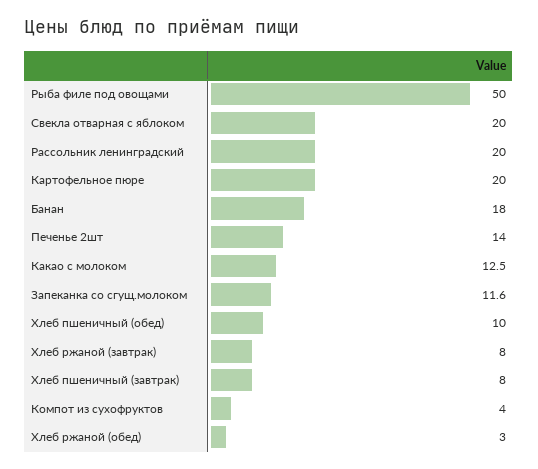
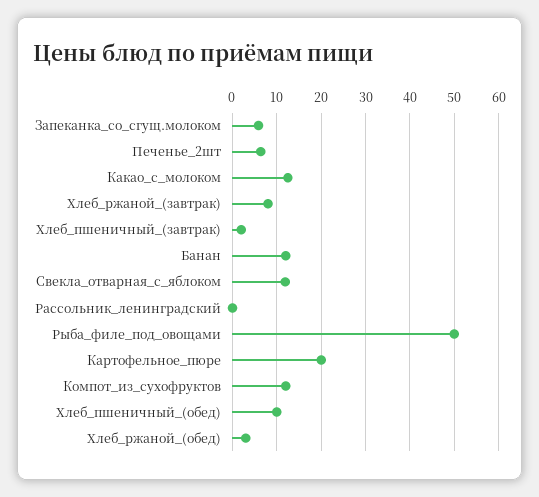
  {
    "Рыба филе под овощами": 50,
-   "Свекла отварная с яблоком": 20,
+   "Свекла отварная с яблоком": 12,
-   "Рассольник ленинградский": 20,
+   "Рассольник ленинградский": 0,
    "Картофельное пюре": 20,
-   "Банан": 18,
+   "Банан": 12,
-   "Печенье 2шт": 14,
+   "Печенье 2шт": 6,
    "Какао с молоком": 12.5,
-   "Запеканка со сгущ.молоком": 11.6,
+   "Запеканка со сгущ.молоком": 6,
    "Хлеб пшеничный (обед)": 10,
    "Хлеб ржаной (завтрак)": 8,
-   "Хлеб пшеничный (завтрак)": 8,
+   "Хлеб пшеничный (завтрак)": 2,
-   "Компот из сухофруктов": 4,
+   "Компот из сухофруктов": 12,
    "Хлеб ржаной (обед)": 3
  }

